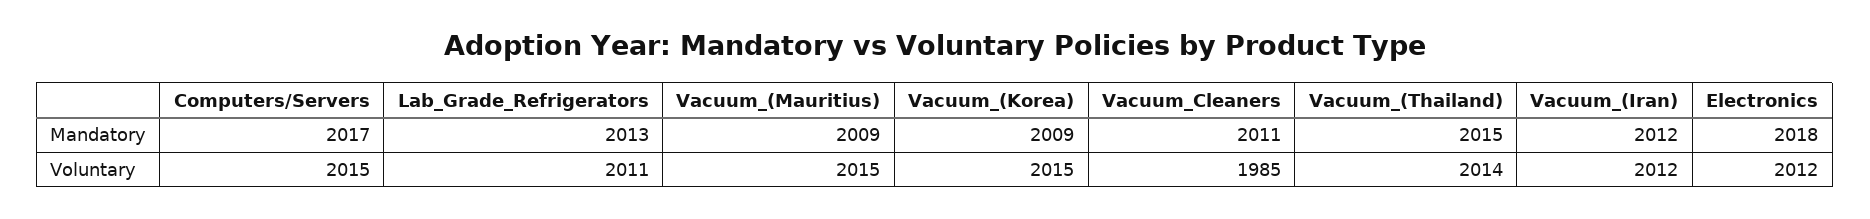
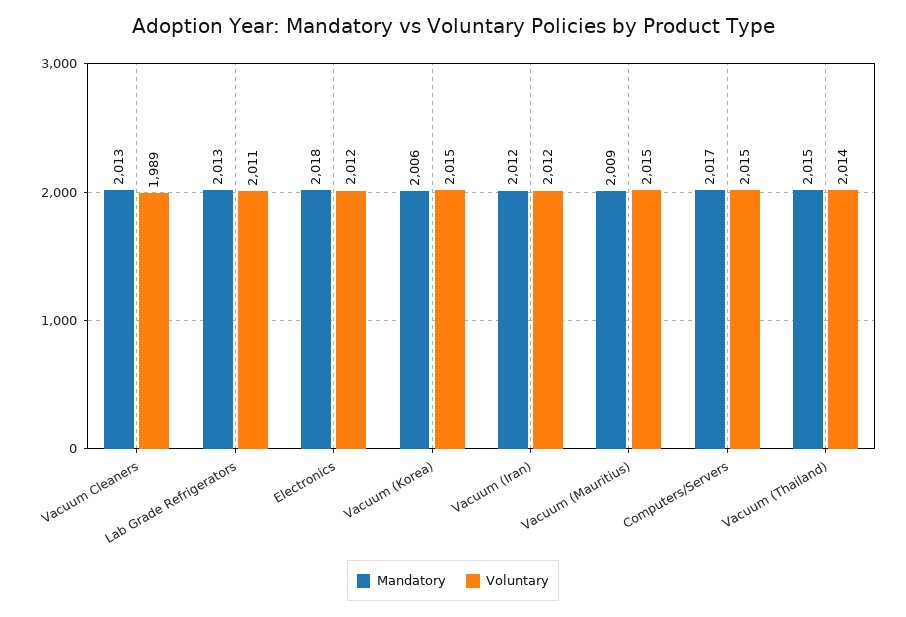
  {
    "Mandatory": {
      "Computers/Servers": 2017,
      "Lab_Grade_Refrigerators": 2013,
      "Vacuum_(Mauritius)": 2009,
-     "Vacuum_(Korea)": 2009,
+     "Vacuum_(Korea)": 2006,
-     "Vacuum_Cleaners": 2011,
+     "Vacuum_Cleaners": 2013,
      "Vacuum_(Thailand)": 2015,
      "Vacuum_(Iran)": 2012,
      "Electronics": 2018
    },
    "Voluntary": {
      "Computers/Servers": 2015,
      "Lab_Grade_Refrigerators": 2011,
      "Vacuum_(Mauritius)": 2015,
      "Vacuum_(Korea)": 2015,
-     "Vacuum_Cleaners": 1985,
+     "Vacuum_Cleaners": 1989,
      "Vacuum_(Thailand)": 2014,
      "Vacuum_(Iran)": 2012,
      "Electronics": 2012
    }
  }

